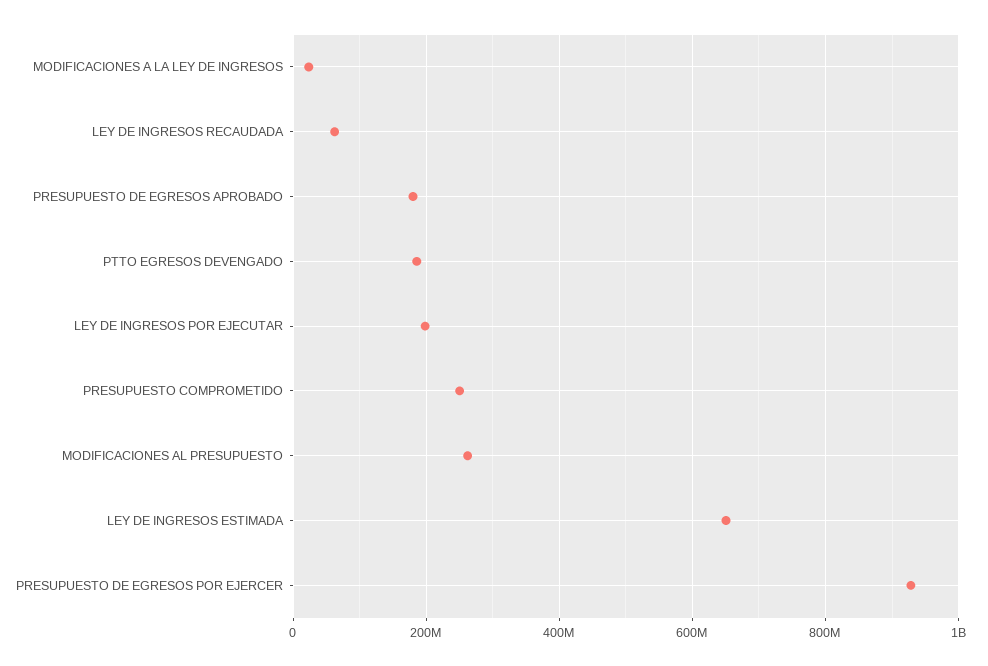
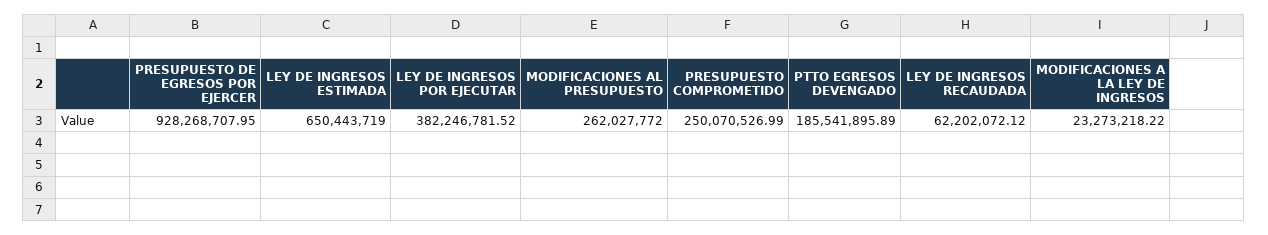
  {
    "MODIFICACIONES A LA LEY DE INGRESOS": 23273218.22,
    "LEY DE INGRESOS RECAUDADA": 62202072.12,
-   "PRESUPUESTO DE EGRESOS APROBADO": 180000000,
    "PTTO EGRESOS DEVENGADO": 185541895.89,
-   "LEY DE INGRESOS POR EJECUTAR": 200000000,
+   "LEY DE INGRESOS POR EJECUTAR": 382246781.52,
    "PRESUPUESTO COMPROMETIDO": 250070526.99,
    "MODIFICACIONES AL PRESUPUESTO": 262027772,
    "LEY DE INGRESOS ESTIMADA": 650443719,
    "PRESUPUESTO DE EGRESOS POR EJERCER": 928268707.95
  }

